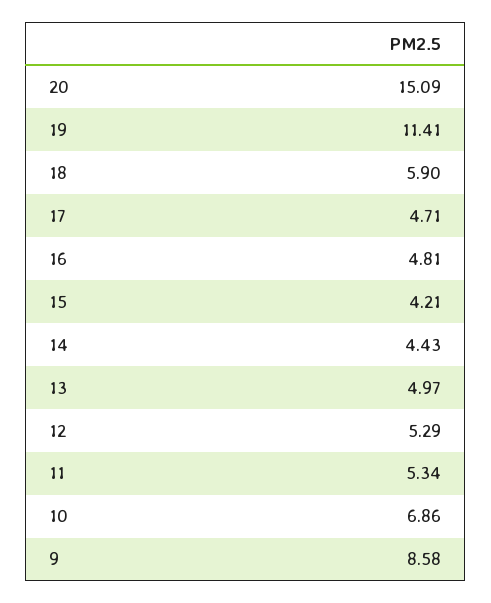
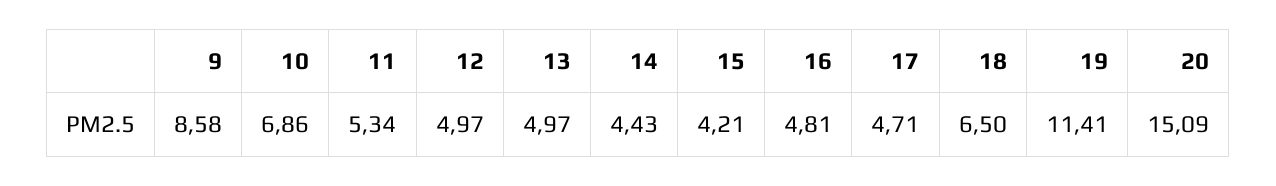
  {
    "20": 15.09,
    "19": 11.41,
-   "18": 5.9,
+   "18": 6.5,
    "17": 4.71,
    "16": 4.81,
    "15": 4.21,
    "14": 4.43,
    "13": 4.97,
-   "12": 5.29,
+   "12": 4.97,
    "11": 5.34,
    "10": 6.86,
    "9": 8.58
  }

